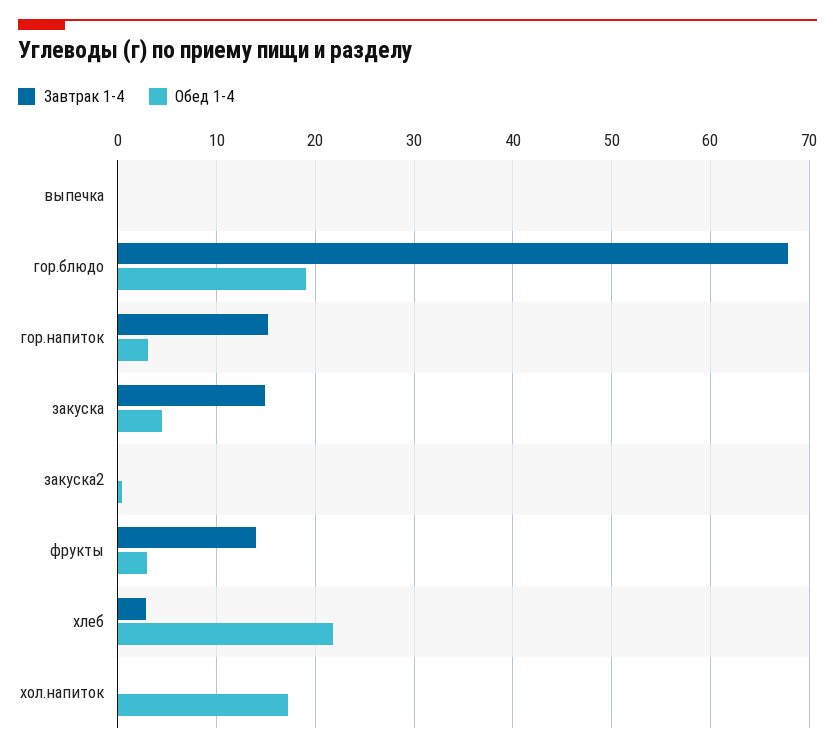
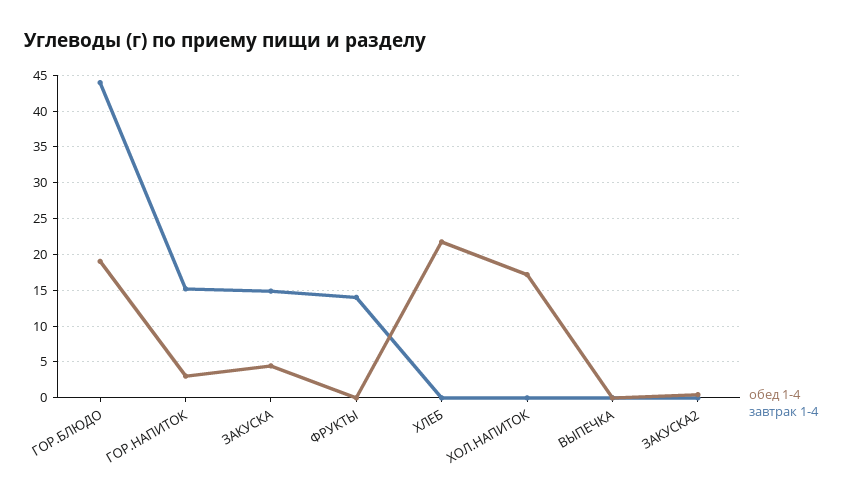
  {
    "Завтрак 1-4": {
      "выпечка": 0,
-     "гор.блюдо": 68,
+     "гор.блюдо": 44,
      "гор.напиток": 15,
      "закуска": 15,
      "закуска2": 0,
      "фрукты": 14,
-     "хлеб": 3,
+     "хлеб": 0,
      "хол.напиток": 0
    },
    "Обед 1-4": {
      "выпечка": 0,
      "гор.блюдо": 19,
      "гор.напиток": 3,
      "закуска": 4,
      "закуска2": 0,
-     "фрукты": 3,
+     "фрукты": 0,
      "хлеб": 22,
      "хол.напиток": 17
    }
  }

